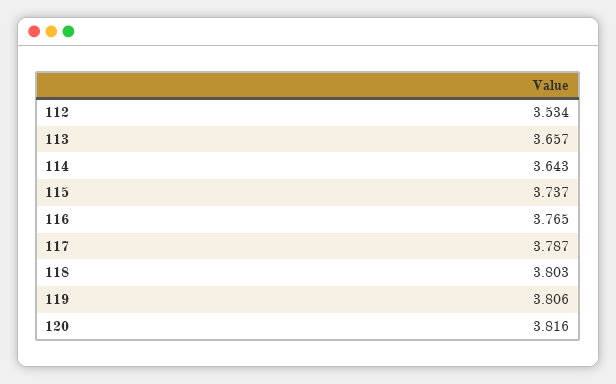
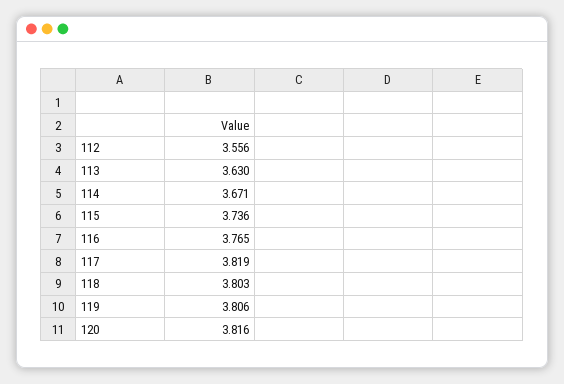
  {
-   "112": 3.534,
+   "112": 3.556,
-   "113": 3.657,
+   "113": 3.63,
-   "114": 3.643,
+   "114": 3.671,
-   "115": 3.737,
+   "115": 3.736,
    "116": 3.765,
-   "117": 3.787,
+   "117": 3.819,
    "118": 3.803,
    "119": 3.806,
    "120": 3.816
  }

